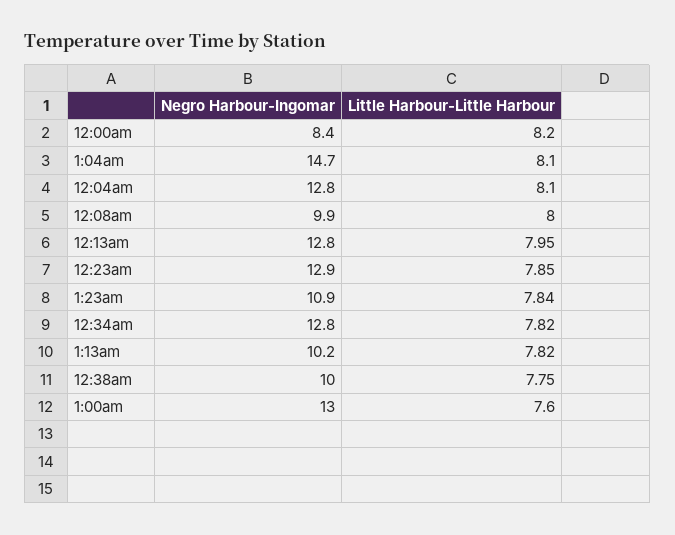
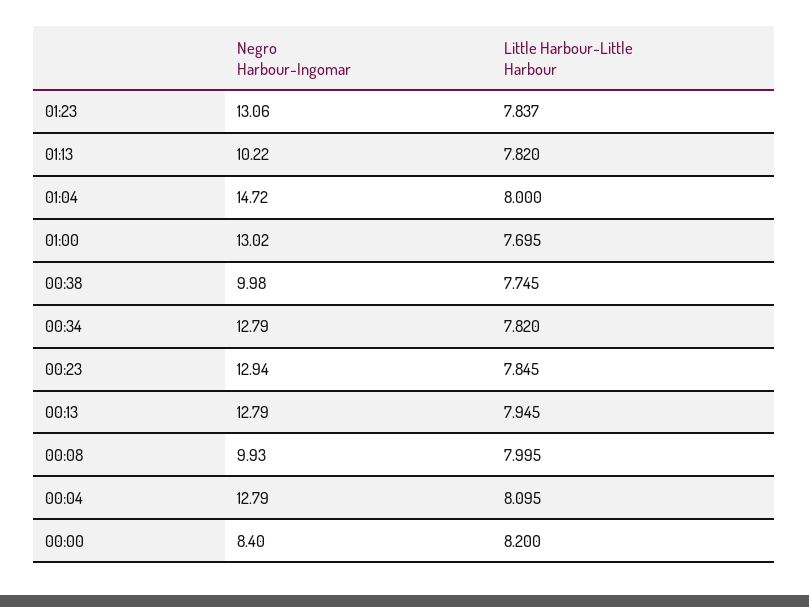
  {
    "Negro Harbour-Ingomar": {
      "12:00am": 8.4,
      "1:04am": 14.72,
      "12:04am": 12.79,
      "12:08am": 9.93,
      "12:13am": 12.79,
      "12:23am": 12.94,
-     "1:23am": 10.9,
+     "1:23am": 13.06,
      "12:34am": 12.79,
      "1:13am": 10.22,
      "12:38am": 9.98,
      "1:00am": 13.02
    },
    "Little Harbour-Little Harbour": {
      "12:00am": 8.2,
-     "1:04am": 8.1,
+     "1:04am": 8,
      "12:04am": 8.095,
      "12:08am": 7.995,
      "12:13am": 7.945,
      "12:23am": 7.845,
      "1:23am": 7.837,
      "12:34am": 7.82,
      "1:13am": 7.82,
      "12:38am": 7.745,
-     "1:00am": 7.6
+     "1:00am": 7.695
    }
  }

